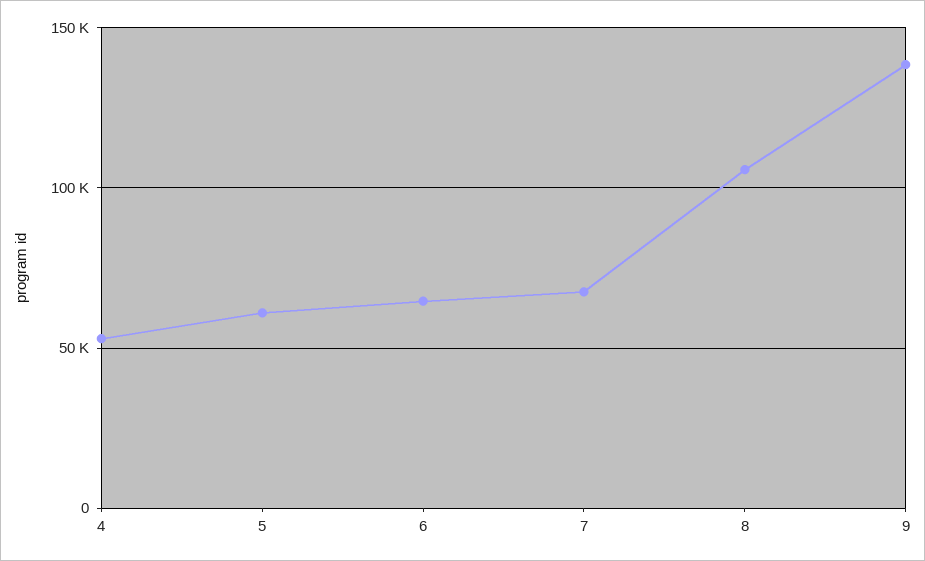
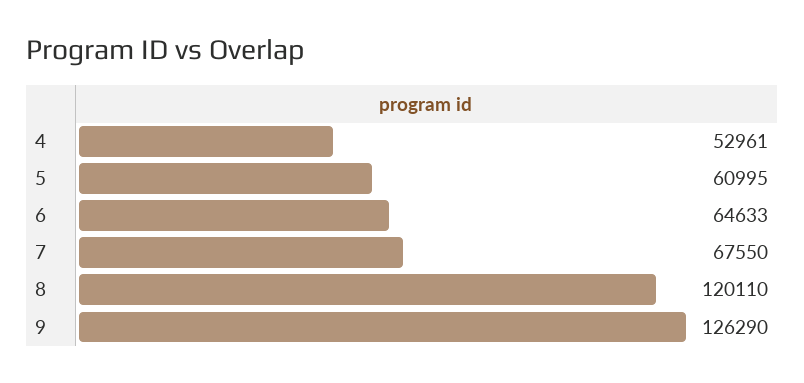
  {
    "4": 52961,
    "5": 60995,
    "6": 64633,
    "7": 67550,
-   "8": 105000,
+   "8": 120110,
-   "9": 140000
+   "9": 126290
  }

